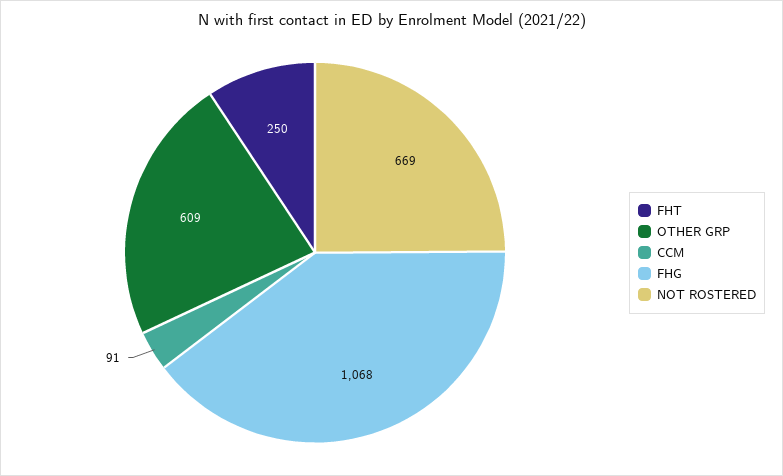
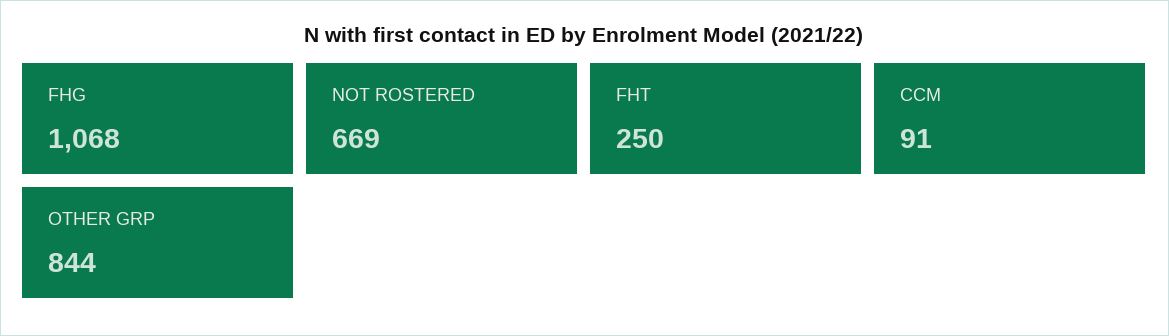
  {
    "FHT": 250,
-   "OTHER GRP": 609,
+   "OTHER GRP": 844,
    "CCM": 91,
    "FHG": 1068,
    "NOT ROSTERED": 669
  }

